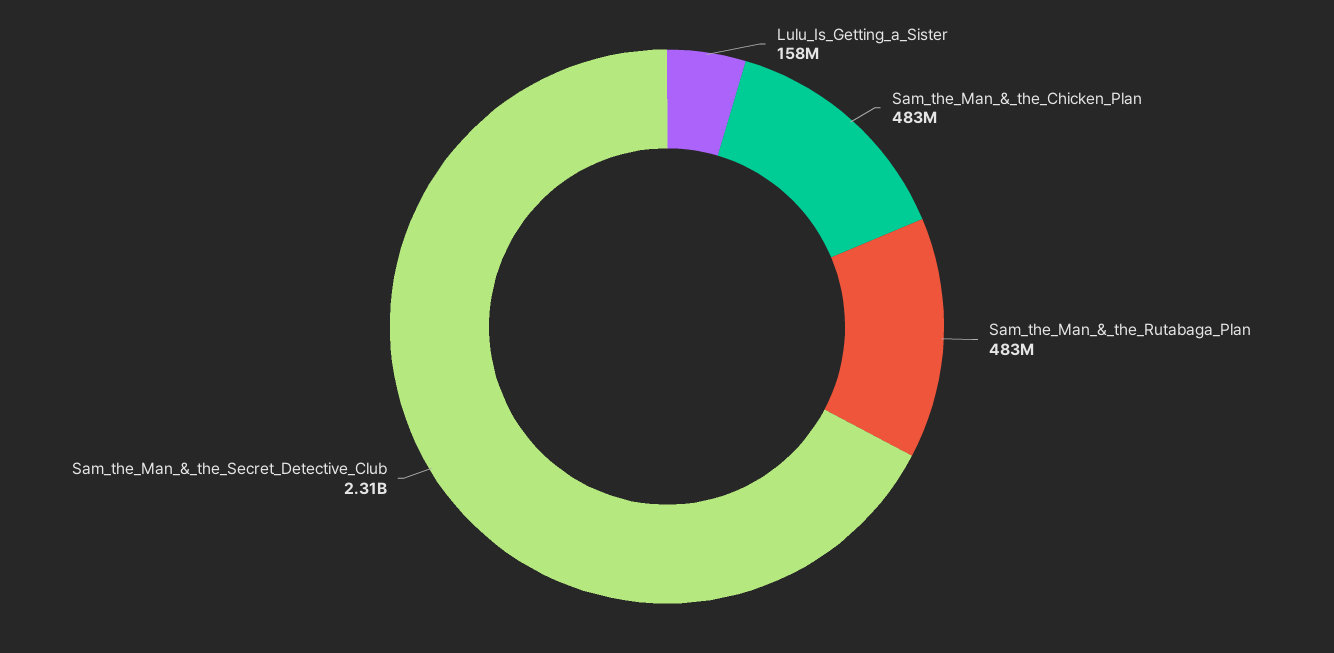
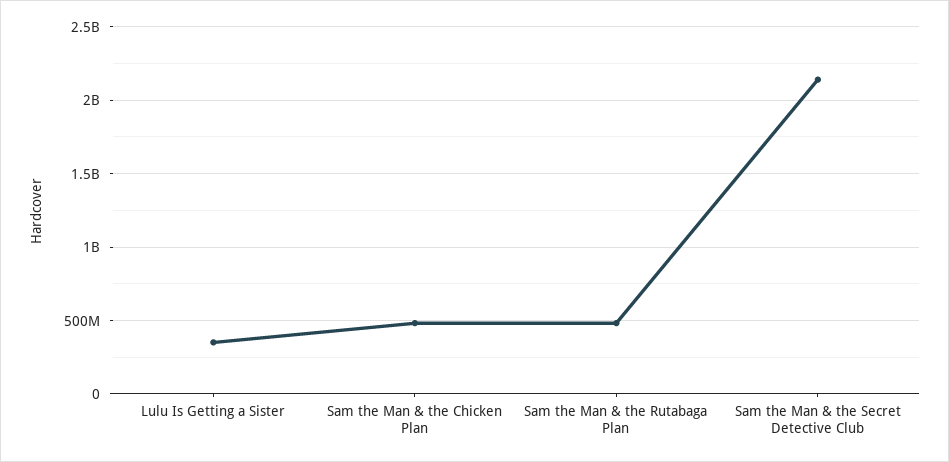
  {
-   "Lulu_Is_Getting_a_Sister": 158000000,
+   "Lulu_Is_Getting_a_Sister": 350000000,
    "Sam_the_Man_&_the_Chicken_Plan": 483000000,
    "Sam_the_Man_&_the_Rutabaga_Plan": 483000000,
-   "Sam_the_Man_&_the_Secret_Detective_Club": 2310000000
+   "Sam_the_Man_&_the_Secret_Detective_Club": 2150000000
  }

